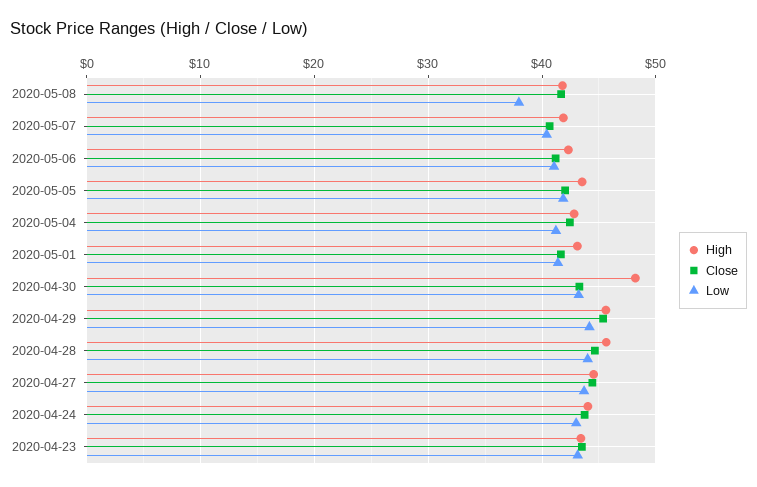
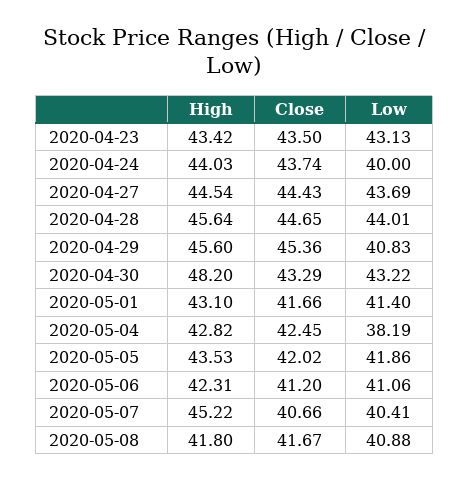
  {
    "High": {
      "2020-05-08": 41.8,
-     "2020-05-07": 42,
+     "2020-05-07": 45.22,
      "2020-05-06": 42.31,
      "2020-05-05": 43.53,
      "2020-05-04": 42.82,
      "2020-05-01": 43.1,
      "2020-04-30": 48.2,
      "2020-04-29": 45.6,
      "2020-04-28": 45.64,
      "2020-04-27": 44.54,
      "2020-04-24": 44.03,
      "2020-04-23": 43.42
    },
    "Close": {
      "2020-05-08": 41.67,
      "2020-05-07": 40.66,
      "2020-05-06": 41.2,
      "2020-05-05": 42.02,
      "2020-05-04": 42.45,
      "2020-05-01": 41.66,
      "2020-04-30": 43.29,
      "2020-04-29": 45.36,
      "2020-04-28": 44.65,
      "2020-04-27": 44.43,
      "2020-04-24": 43.74,
      "2020-04-23": 43.5
    },
    "Low": {
-     "2020-05-08": 38,
+     "2020-05-08": 40.88,
      "2020-05-07": 40.41,
      "2020-05-06": 41.06,
      "2020-05-05": 41.86,
-     "2020-05-04": 41,
+     "2020-05-04": 38.19,
      "2020-05-01": 41.4,
      "2020-04-30": 43.22,
-     "2020-04-29": 44,
+     "2020-04-29": 40.83,
      "2020-04-28": 44.01,
      "2020-04-27": 43.69,
-     "2020-04-24": 43,
+     "2020-04-24": 40,
      "2020-04-23": 43.13
    }
  }

